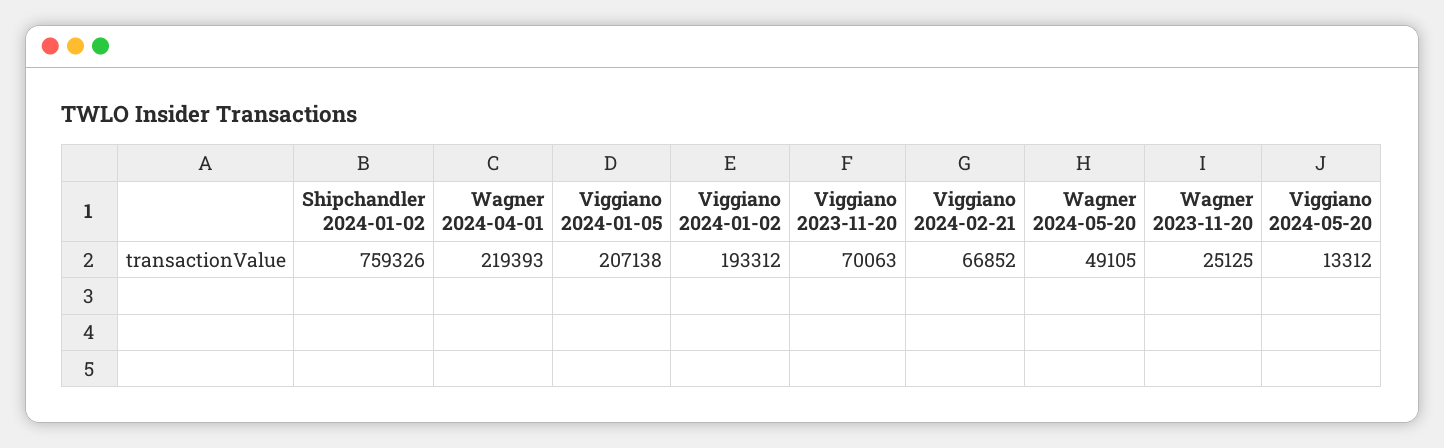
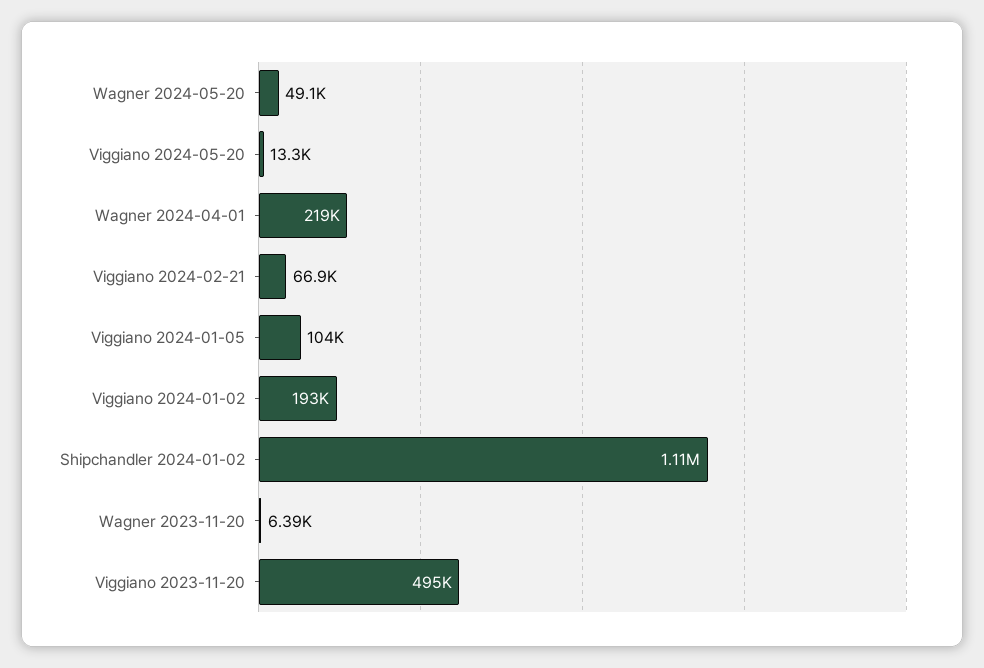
  {
-   "Shipchandler 2024-01-02": 759326,
+   "Shipchandler 2024-01-02": 1110000,
    "Wagner 2024-04-01": 219393,
-   "Viggiano 2024-01-05": 207138,
+   "Viggiano 2024-01-05": 104000,
    "Viggiano 2024-01-02": 193312,
-   "Viggiano 2023-11-20": 70063,
+   "Viggiano 2023-11-20": 495000,
    "Viggiano 2024-02-21": 66852,
    "Wagner 2024-05-20": 49105,
-   "Wagner 2023-11-20": 25125,
+   "Wagner 2023-11-20": 6390,
    "Viggiano 2024-05-20": 13312
  }

